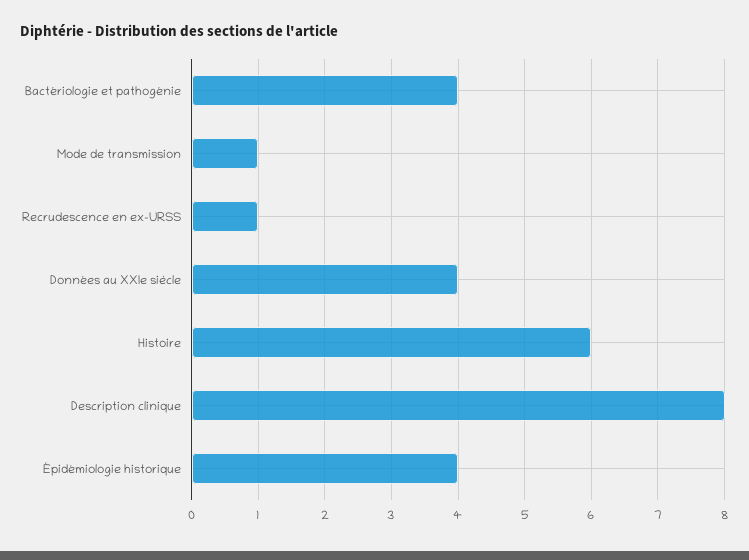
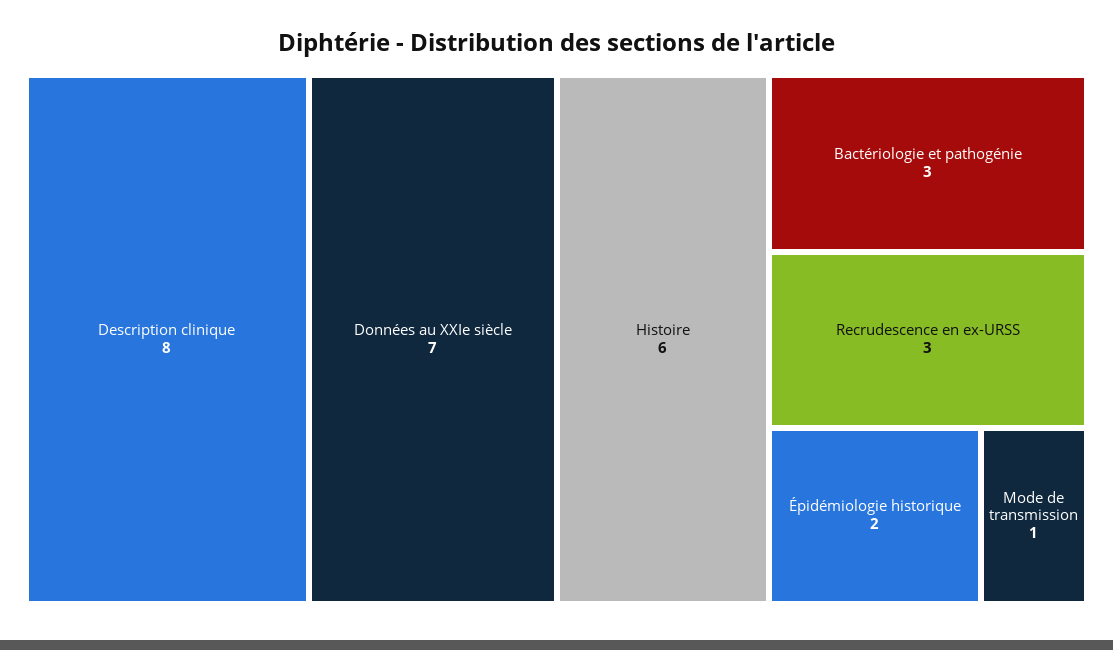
  {
-   "Bactériologie et pathogénie": 4,
+   "Bactériologie et pathogénie": 3,
    "Mode de transmission": 1,
-   "Recrudescence en ex-URSS": 1,
+   "Recrudescence en ex-URSS": 3,
-   "Données au XXIe siècle": 4,
+   "Données au XXIe siècle": 7,
    "Histoire": 6,
    "Description clinique": 8,
-   "Épidémiologie historique": 4
+   "Épidémiologie historique": 2
  }

